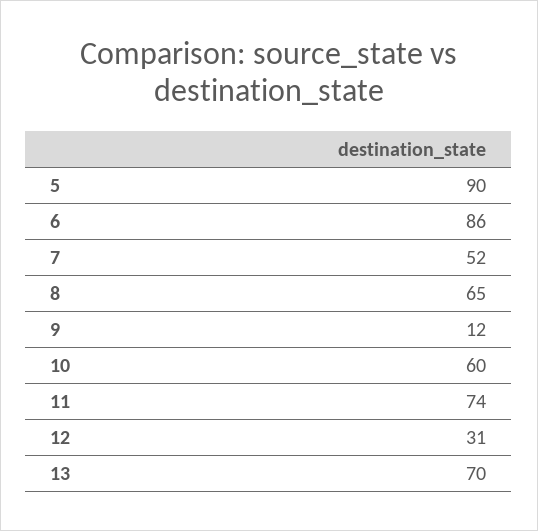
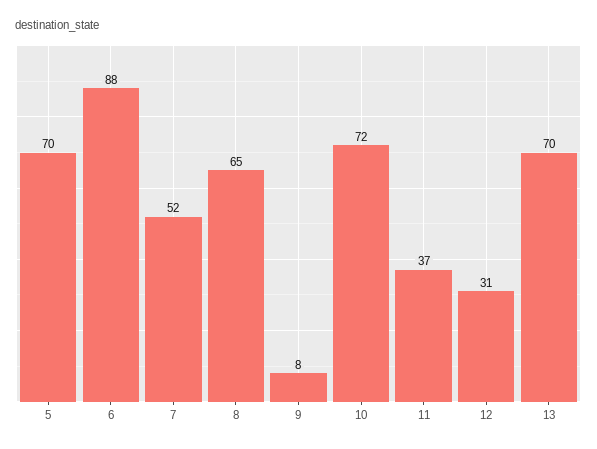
  {
-   "5": 90,
+   "5": 70,
-   "6": 86,
+   "6": 88,
    "7": 52,
    "8": 65,
-   "9": 12,
+   "9": 8,
-   "10": 60,
+   "10": 72,
-   "11": 74,
+   "11": 37,
    "12": 31,
    "13": 70
  }

